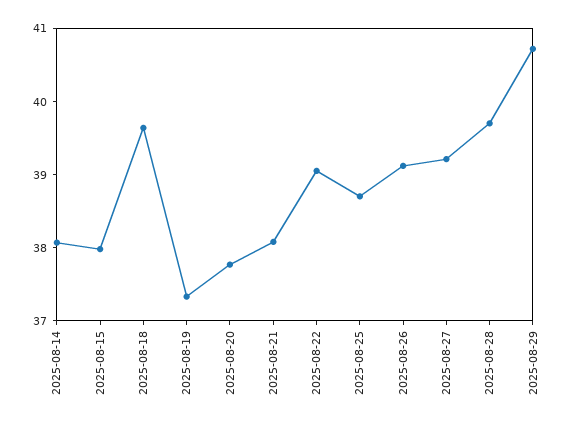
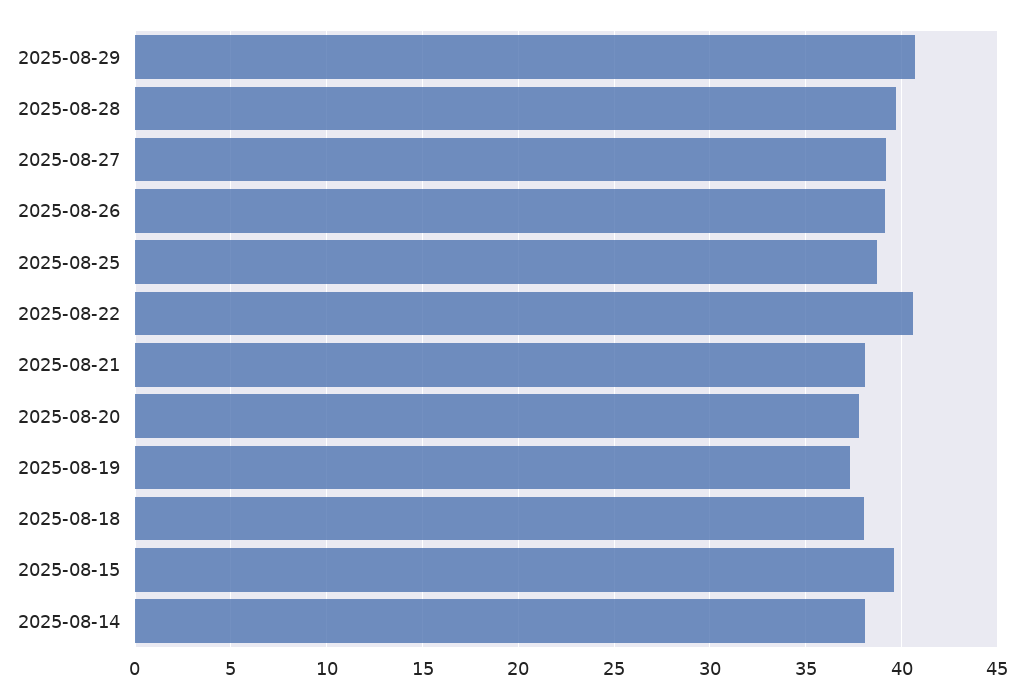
  {
    "2025-08-14": 38,
-   "2025-08-15": 38,
+   "2025-08-15": 39.5,
-   "2025-08-18": 39.6,
+   "2025-08-18": 38,
    "2025-08-19": 37.4,
    "2025-08-20": 37.8,
    "2025-08-21": 38,
-   "2025-08-22": 39,
+   "2025-08-22": 40.5,
    "2025-08-25": 38.8,
    "2025-08-26": 39.2,
    "2025-08-27": 39.2,
    "2025-08-28": 39.8,
    "2025-08-29": 40.8
  }

